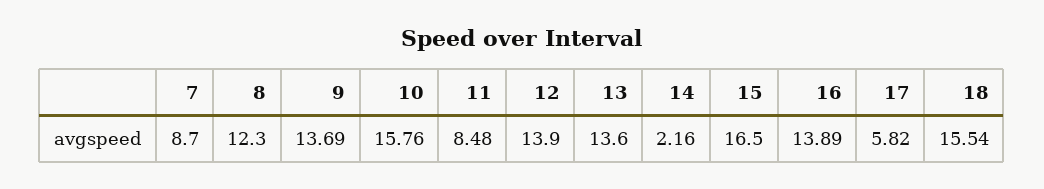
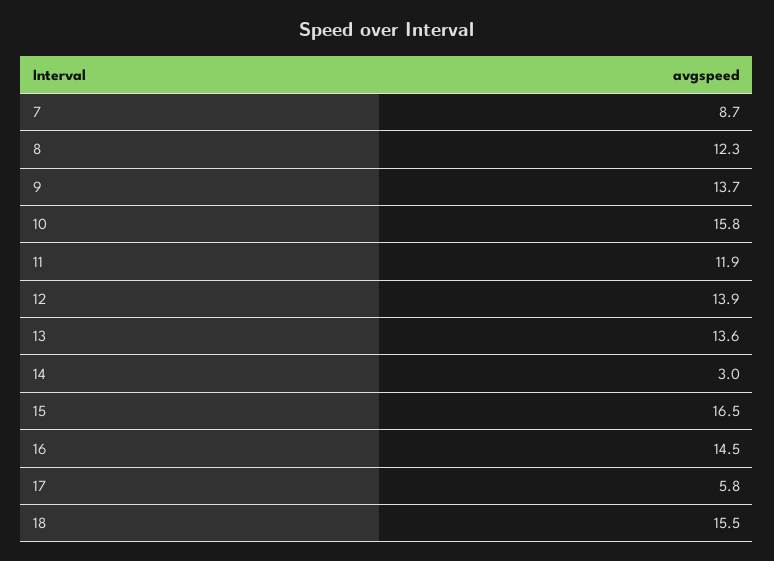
  {
    "7": 8.7,
    "8": 12.3,
    "9": 13.69,
    "10": 15.76,
-   "11": 8.48,
+   "11": 11.9,
    "12": 13.9,
    "13": 13.6,
-   "14": 2.16,
+   "14": 3,
    "15": 16.5,
-   "16": 13.89,
+   "16": 14.5,
    "17": 5.82,
    "18": 15.54
  }

